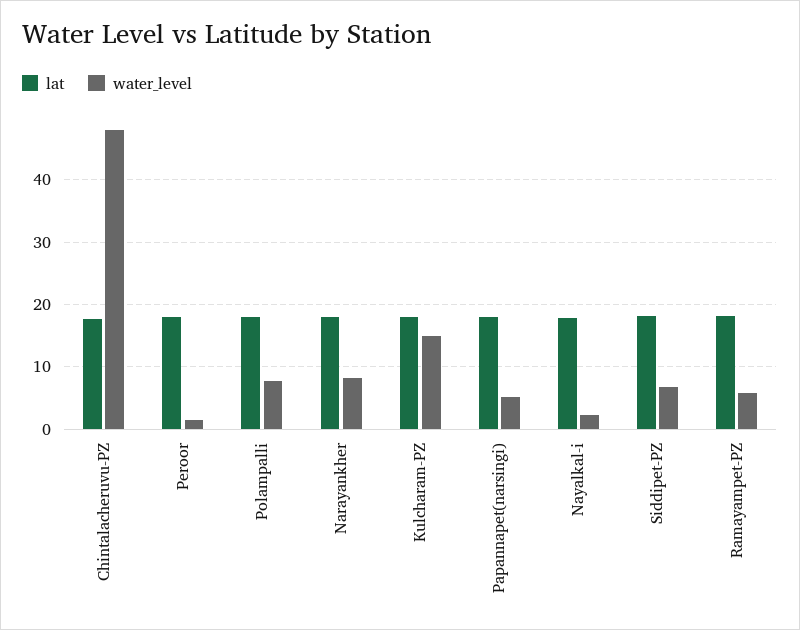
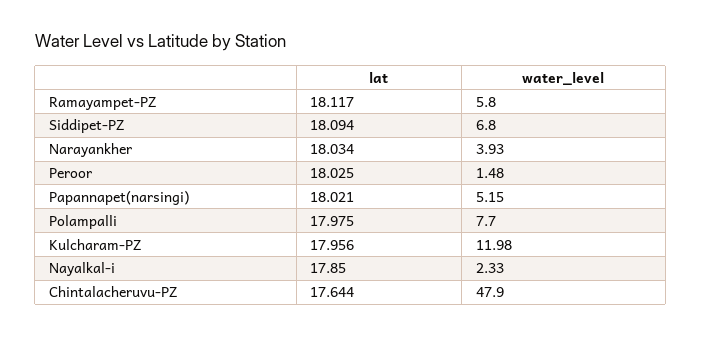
  {
    "lat": {
      "Chintalacheruvu-PZ": 17.644,
      "Peroor": 18.025,
      "Polampalli": 17.975,
      "Narayankher": 18.034,
      "Kulcharam-PZ": 17.956,
      "Papannapet(narsingi)": 18.021,
      "Nayalkal-i": 17.85,
      "Siddipet-PZ": 18.094,
      "Ramayampet-PZ": 18.117
    },
    "water_level": {
      "Chintalacheruvu-PZ": 47.9,
      "Peroor": 1.48,
      "Polampalli": 7.7,
-     "Narayankher": 8,
+     "Narayankher": 3.93,
-     "Kulcharam-PZ": 15,
+     "Kulcharam-PZ": 11.98,
      "Papannapet(narsingi)": 5.15,
      "Nayalkal-i": 2.33,
      "Siddipet-PZ": 6.8,
      "Ramayampet-PZ": 5.8
    }
  }

